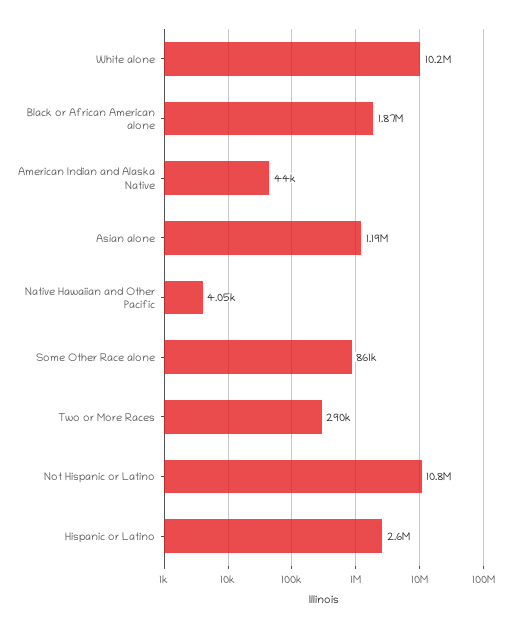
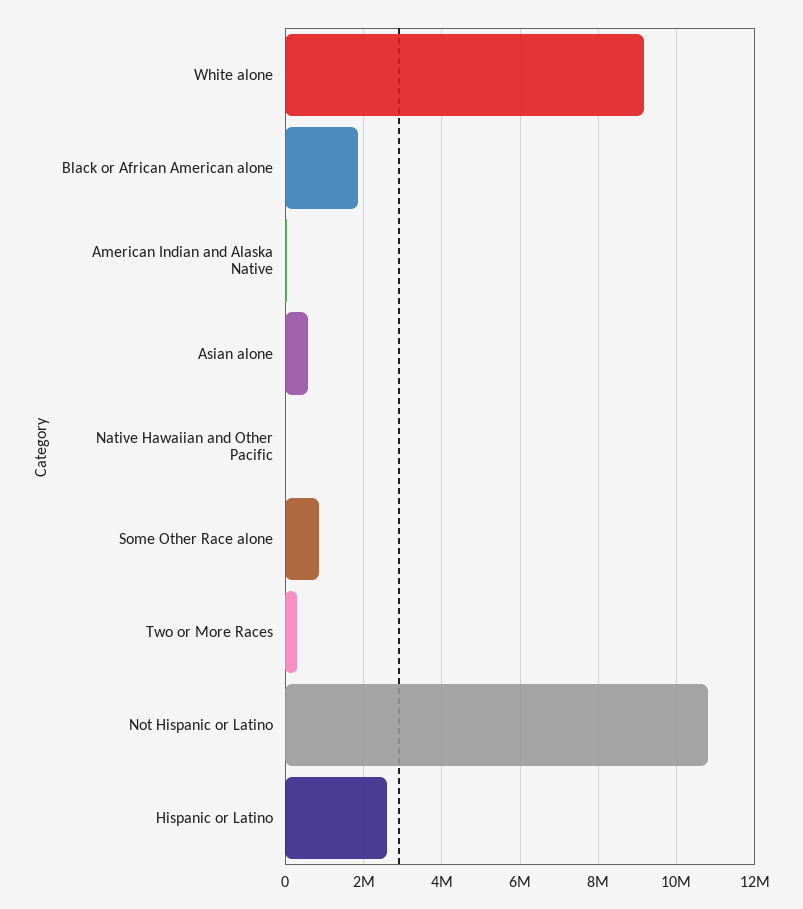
  {
-   "White alone": 10200000,
+   "White alone": 9200000,
    "Black or African American alone": 1870000,
    "American Indian and Alaska Native": 44000,
-   "Asian alone": 1190000,
+   "Asian alone": 600000,
    "Native Hawaiian and Other Pacific": 4050,
    "Some Other Race alone": 861000,
    "Two or More Races": 290000,
    "Not Hispanic or Latino": 10800000,
    "Hispanic or Latino": 2600000
  }

